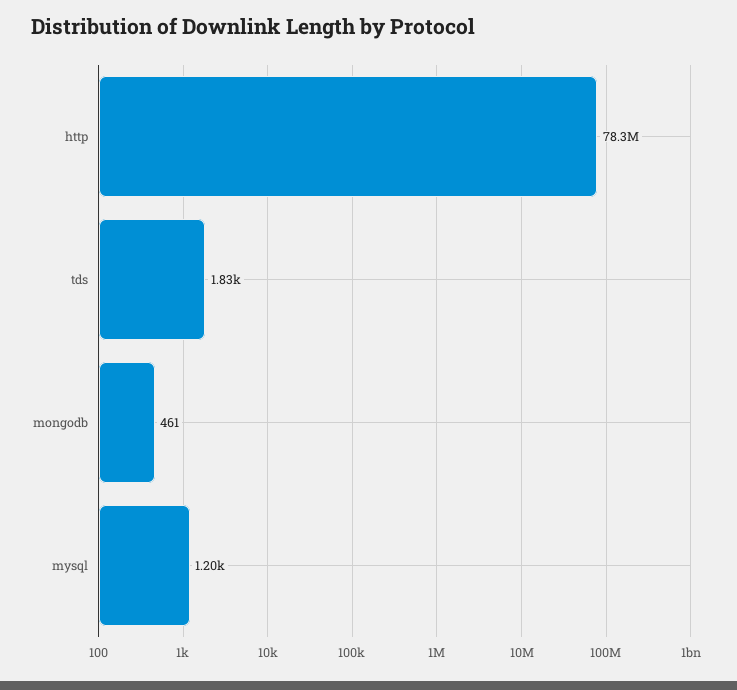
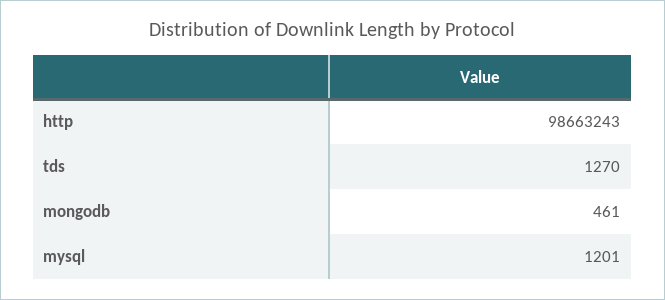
  {
-   "http": 78300000,
+   "http": 98663243,
-   "tds": 1830,
+   "tds": 1270,
    "mongodb": 461,
    "mysql": 1201
  }

